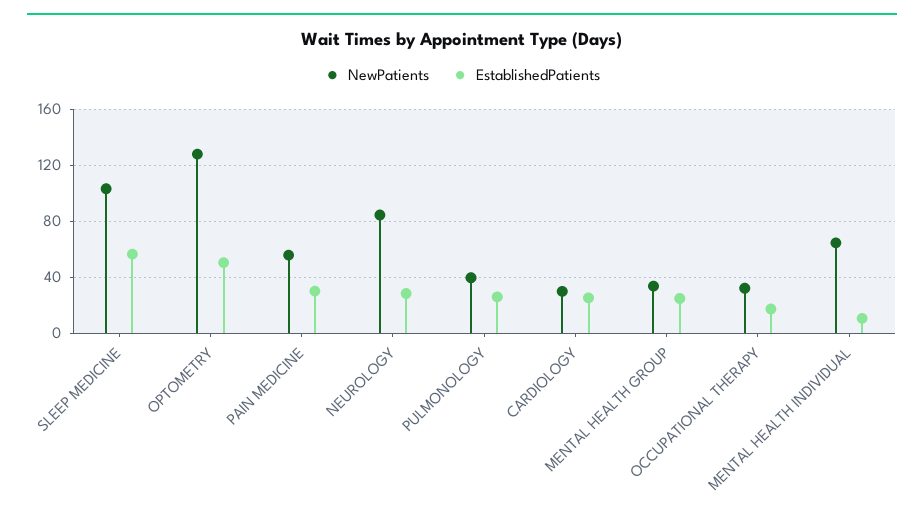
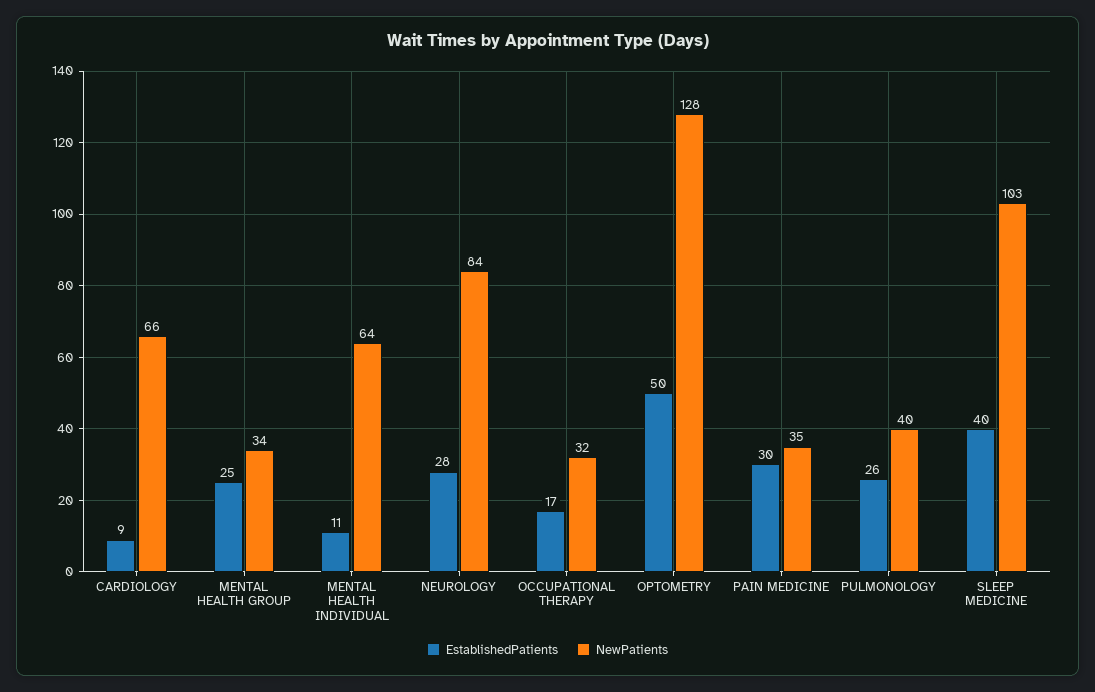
  {
    "NewPatients": {
      "SLEEP MEDICINE": 103,
      "OPTOMETRY": 128,
-     "PAIN MEDICINE": 55,
+     "PAIN MEDICINE": 35,
      "NEUROLOGY": 84,
      "PULMONOLOGY": 40,
-     "CARDIOLOGY": 30,
+     "CARDIOLOGY": 66,
      "MENTAL HEALTH GROUP": 34,
      "OCCUPATIONAL THERAPY": 32,
      "MENTAL HEALTH INDIVIDUAL": 64
    },
    "EstablishedPatients": {
-     "SLEEP MEDICINE": 55,
+     "SLEEP MEDICINE": 40,
      "OPTOMETRY": 50,
      "PAIN MEDICINE": 30,
      "NEUROLOGY": 28,
      "PULMONOLOGY": 26,
-     "CARDIOLOGY": 25,
+     "CARDIOLOGY": 9,
      "MENTAL HEALTH GROUP": 25,
      "OCCUPATIONAL THERAPY": 17,
      "MENTAL HEALTH INDIVIDUAL": 11
    }
  }

